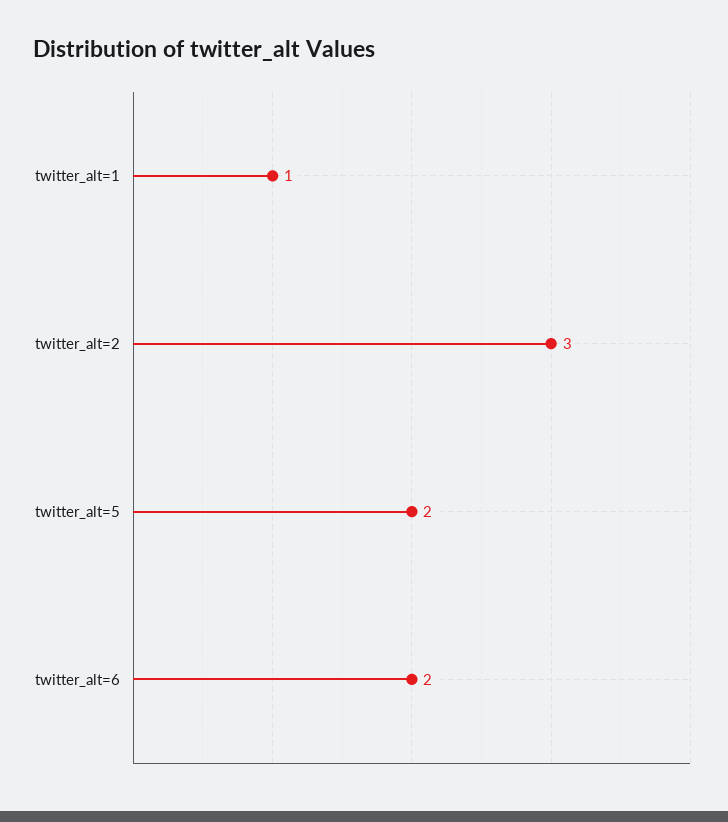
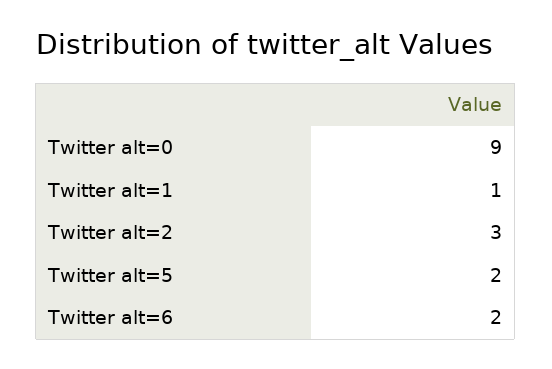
  {
    "twitter_alt=1": 1,
    "twitter_alt=2": 3,
    "twitter_alt=5": 2,
-   "twitter_alt=6": 2
+   "twitter_alt=6": 2,
+   "Twitter alt=0": 9
  }

